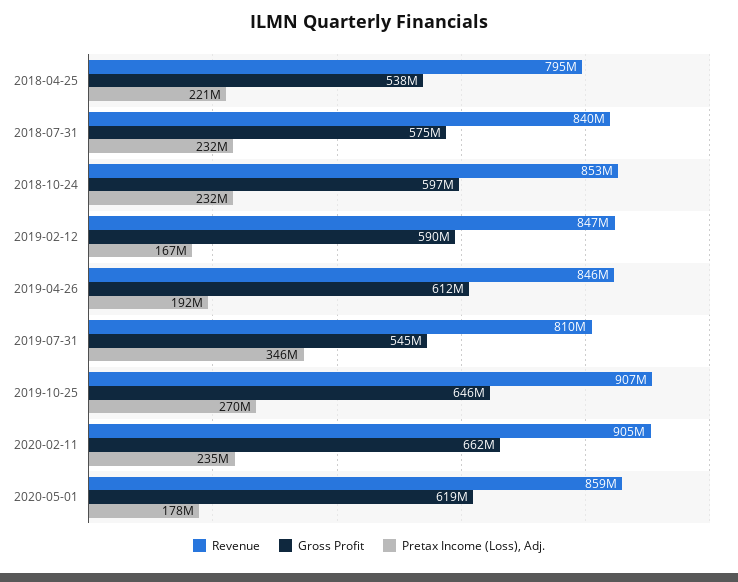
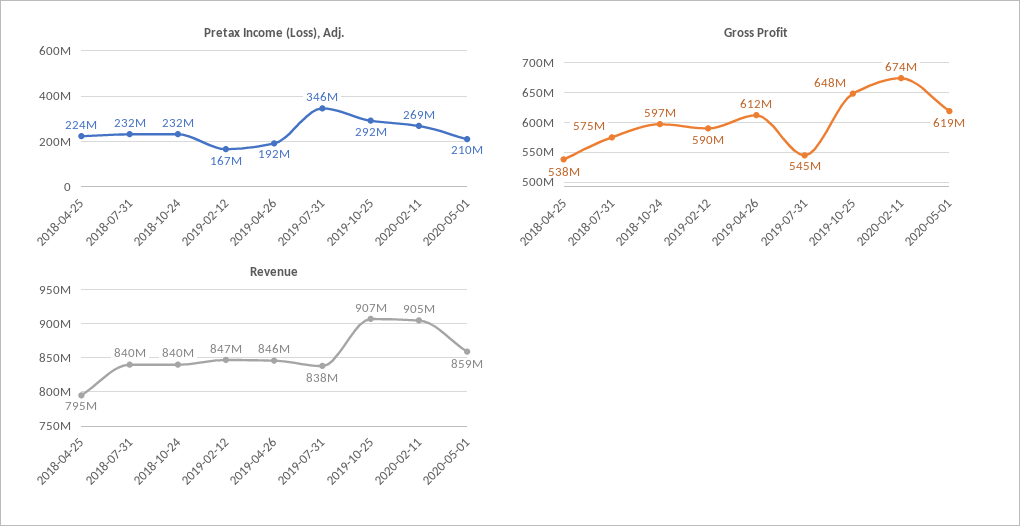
  {
    "Revenue": {
      "2018-04-25": 795000000,
      "2018-07-31": 840000000,
-     "2018-10-24": 853000000,
+     "2018-10-24": 840000000,
      "2019-02-12": 847000000,
      "2019-04-26": 846000000,
-     "2019-07-31": 810000000,
+     "2019-07-31": 838000000,
      "2019-10-25": 907000000,
      "2020-02-11": 905000000,
      "2020-05-01": 859000000
    },
    "Gross Profit": {
      "2018-04-25": 538000000,
      "2018-07-31": 575000000,
      "2018-10-24": 597000000,
      "2019-02-12": 590000000,
      "2019-04-26": 612000000,
      "2019-07-31": 545000000,
-     "2019-10-25": 646000000,
+     "2019-10-25": 648000000,
-     "2020-02-11": 662000000,
+     "2020-02-11": 674000000,
      "2020-05-01": 619000000
    },
    "Pretax Income (Loss), Adj.": {
-     "2018-04-25": 221000000,
+     "2018-04-25": 224000000,
      "2018-07-31": 232000000,
      "2018-10-24": 232000000,
      "2019-02-12": 167000000,
      "2019-04-26": 192000000,
      "2019-07-31": 346000000,
-     "2019-10-25": 270000000,
+     "2019-10-25": 292000000,
-     "2020-02-11": 235000000,
+     "2020-02-11": 269000000,
-     "2020-05-01": 178000000
+     "2020-05-01": 210000000
    }
  }

